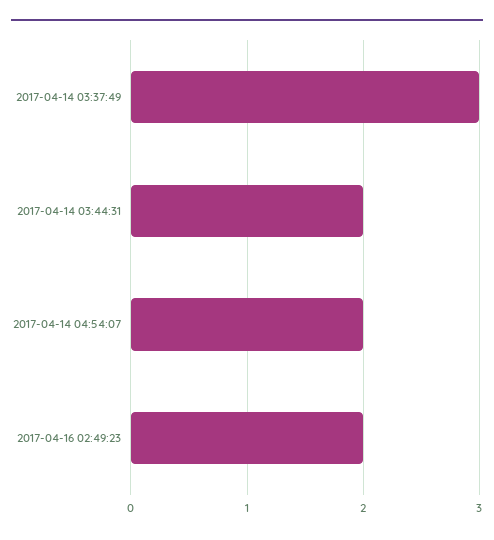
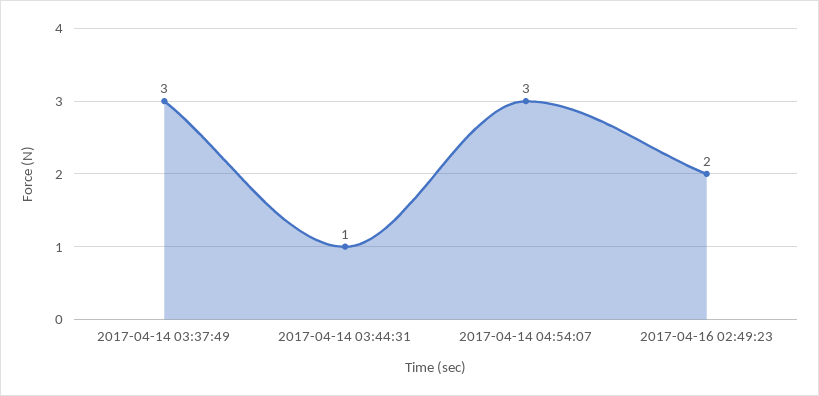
  {
    "2017-04-14 03:37:49": 3,
-   "2017-04-14 03:44:31": 2,
+   "2017-04-14 03:44:31": 1,
-   "2017-04-14 04:54:07": 2,
+   "2017-04-14 04:54:07": 3,
    "2017-04-16 02:49:23": 2
  }

